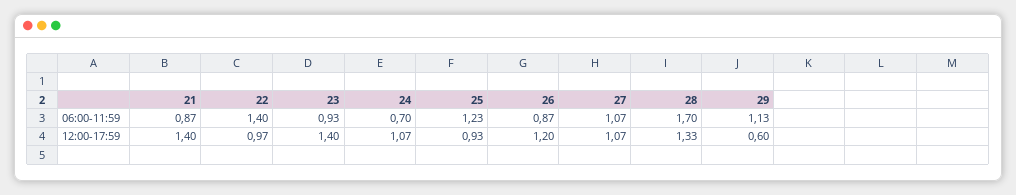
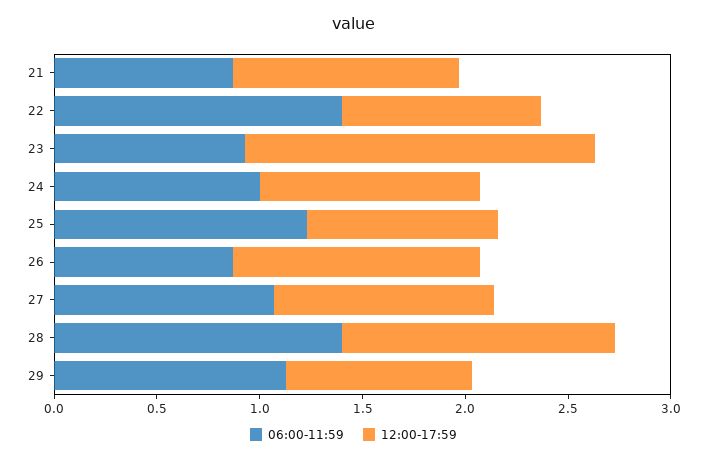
  {
    "06:00-11:59": {
      "21": 0.87,
      "22": 1.4,
      "23": 0.93,
-     "24": 0.7,
+     "24": 1,
      "25": 1.23,
      "26": 0.87,
      "27": 1.07,
-     "28": 1.7,
+     "28": 1.4,
      "29": 1.13
    },
    "12:00-17:59": {
-     "21": 1.4,
+     "21": 1.1,
      "22": 0.97,
-     "23": 1.4,
+     "23": 1.7,
      "24": 1.07,
      "25": 0.93,
      "26": 1.2,
      "27": 1.07,
      "28": 1.33,
-     "29": 0.6
+     "29": 0.9
    }
  }

